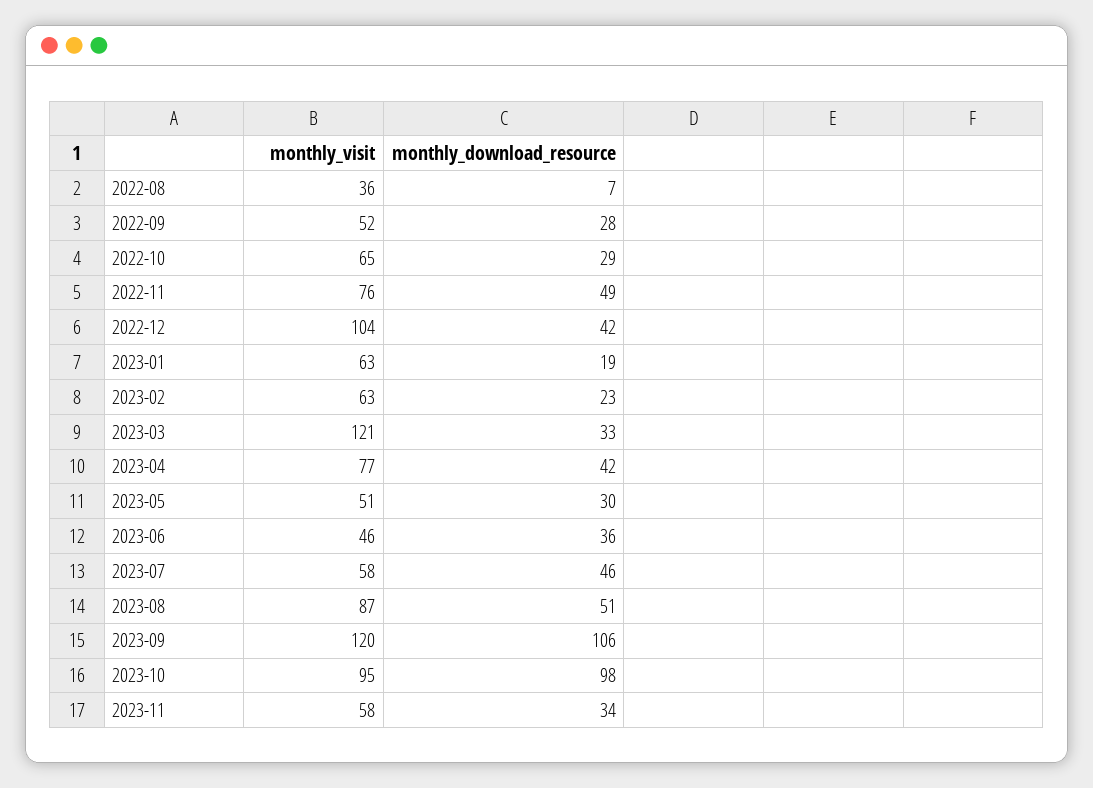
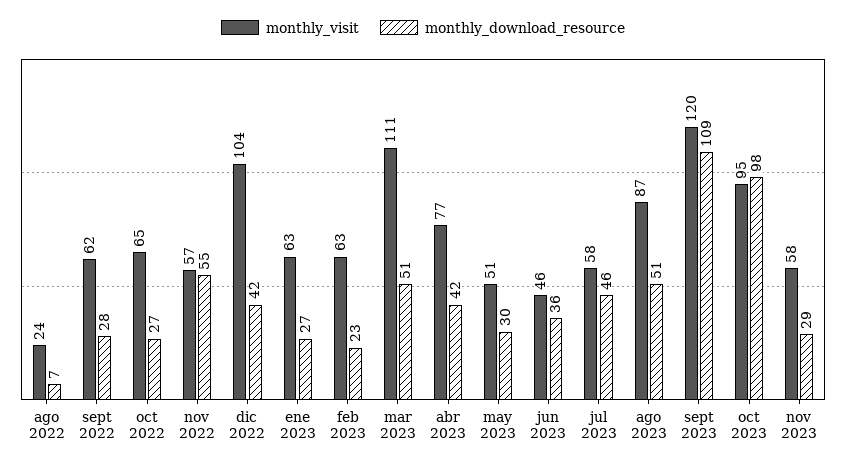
  {
    "monthly_visit": {
-     "2022-08": 36,
+     "2022-08": 24,
-     "2022-09": 52,
+     "2022-09": 62,
      "2022-10": 65,
-     "2022-11": 76,
+     "2022-11": 57,
      "2022-12": 104,
      "2023-01": 63,
      "2023-02": 63,
-     "2023-03": 121,
+     "2023-03": 111,
      "2023-04": 77,
      "2023-05": 51,
      "2023-06": 46,
      "2023-07": 58,
      "2023-08": 87,
      "2023-09": 120,
      "2023-10": 95,
      "2023-11": 58
    },
    "monthly_download_resource": {
      "2022-08": 7,
      "2022-09": 28,
-     "2022-10": 29,
+     "2022-10": 27,
-     "2022-11": 49,
+     "2022-11": 55,
      "2022-12": 42,
-     "2023-01": 19,
+     "2023-01": 27,
      "2023-02": 23,
-     "2023-03": 33,
+     "2023-03": 51,
      "2023-04": 42,
      "2023-05": 30,
      "2023-06": 36,
      "2023-07": 46,
      "2023-08": 51,
-     "2023-09": 106,
+     "2023-09": 109,
      "2023-10": 98,
-     "2023-11": 34
+     "2023-11": 29
    }
  }

